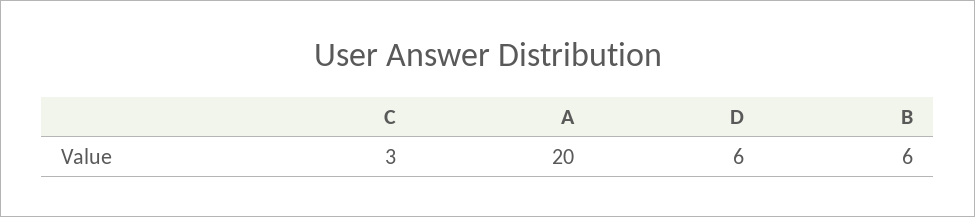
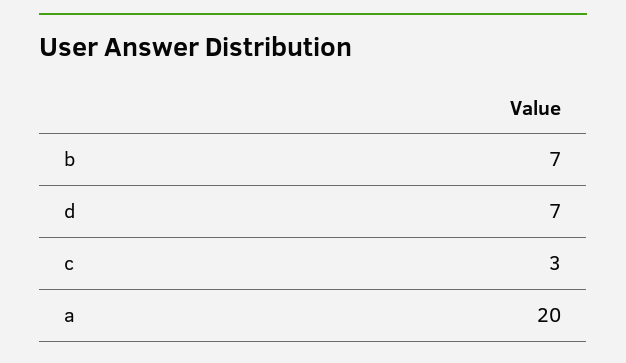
  {
    "C": 3,
    "A": 20,
-   "D": 6,
+   "D": 7,
-   "B": 6
+   "B": 7
  }

